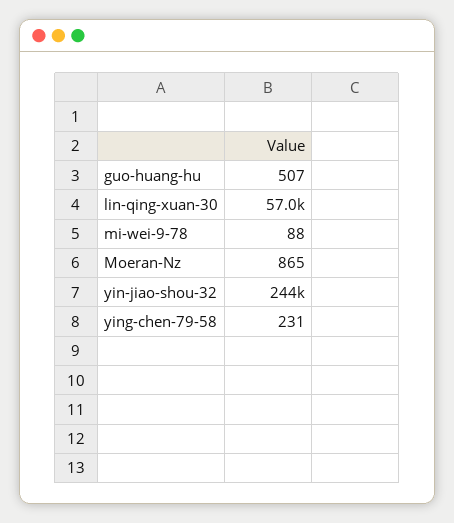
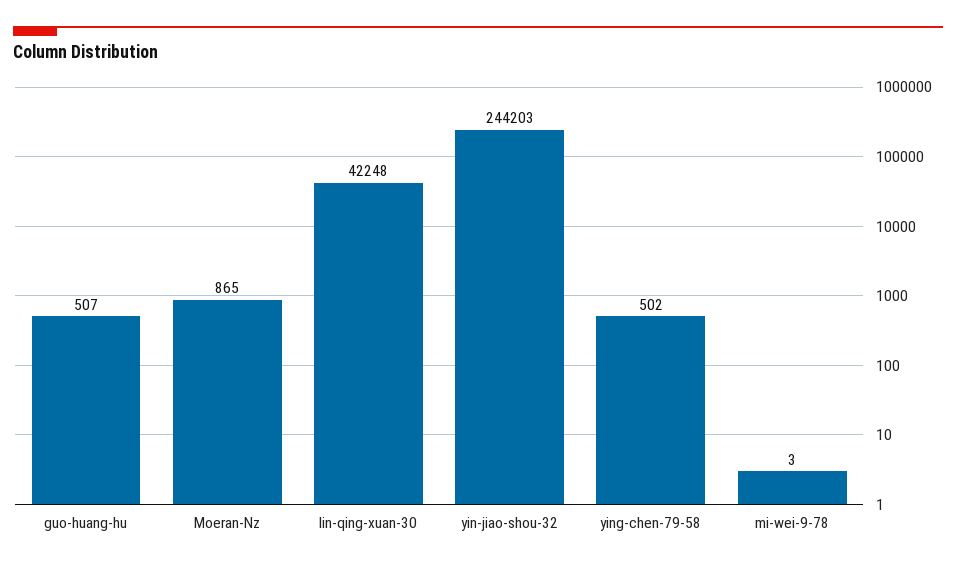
  {
    "guo-huang-hu": 507,
-   "lin-qing-xuan-30": 57000,
+   "lin-qing-xuan-30": 42248,
-   "mi-wei-9-78": 88,
+   "mi-wei-9-78": 3,
    "Moeran-Nz": 865,
    "yin-jiao-shou-32": 244203,
-   "ying-chen-79-58": 231
+   "ying-chen-79-58": 502
  }

